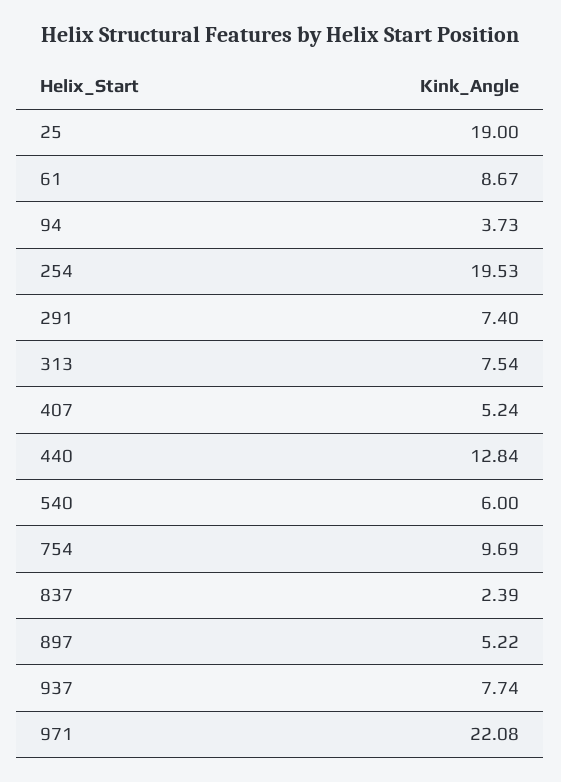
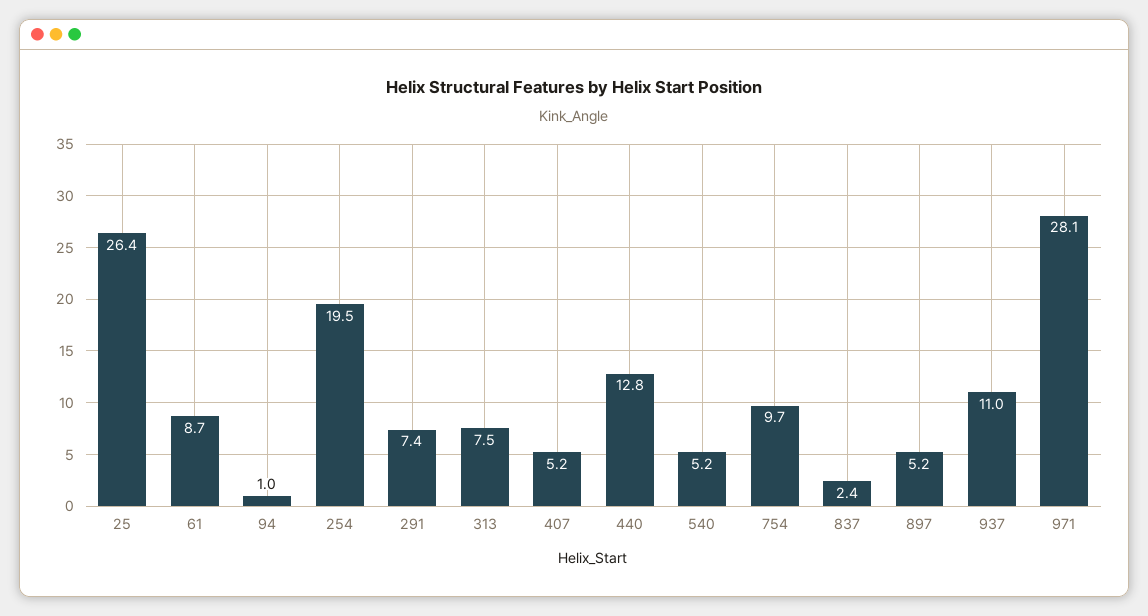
  {
-   "25": 19,
+   "25": 26.4,
    "61": 8.67,
-   "94": 3.73,
+   "94": 1,
    "254": 19.53,
    "291": 7.4,
    "313": 7.54,
    "407": 5.24,
    "440": 12.84,
-   "540": 6,
+   "540": 5.2,
    "754": 9.69,
    "837": 2.39,
    "897": 5.22,
-   "937": 7.74,
+   "937": 11,
-   "971": 22.08
+   "971": 28.1
  }

